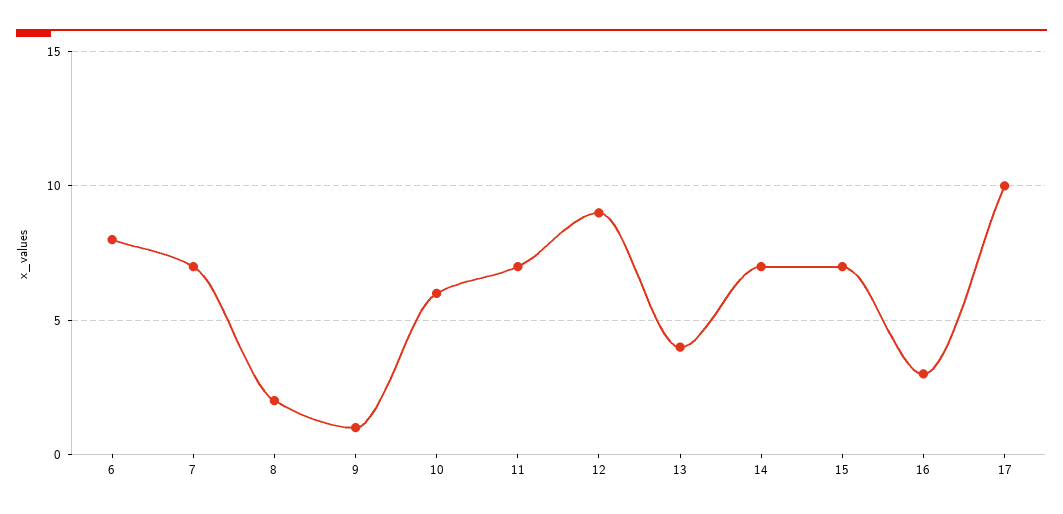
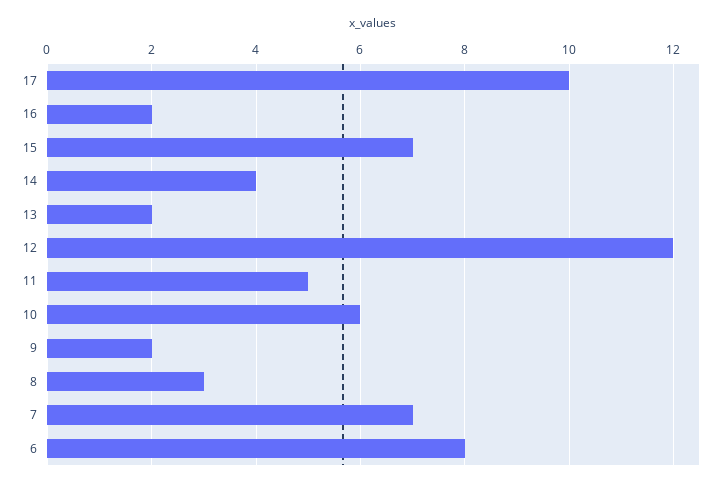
  {
    "6": 8,
    "7": 7,
-   "8": 2,
+   "8": 3,
-   "9": 1,
+   "9": 2,
    "10": 6,
-   "11": 7,
+   "11": 5,
-   "12": 9,
+   "12": 12,
-   "13": 4,
+   "13": 2,
-   "14": 7,
+   "14": 4,
    "15": 7,
-   "16": 3,
+   "16": 2,
    "17": 10
  }

